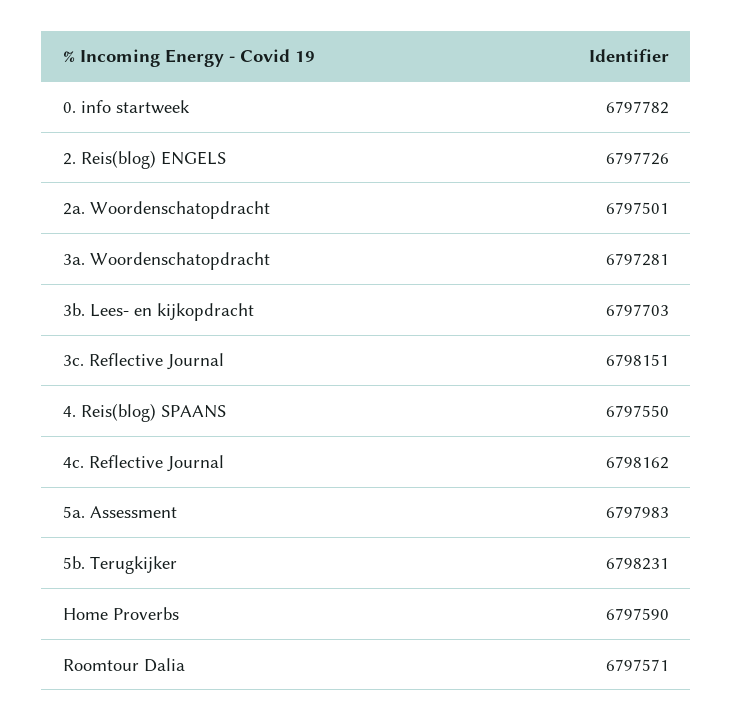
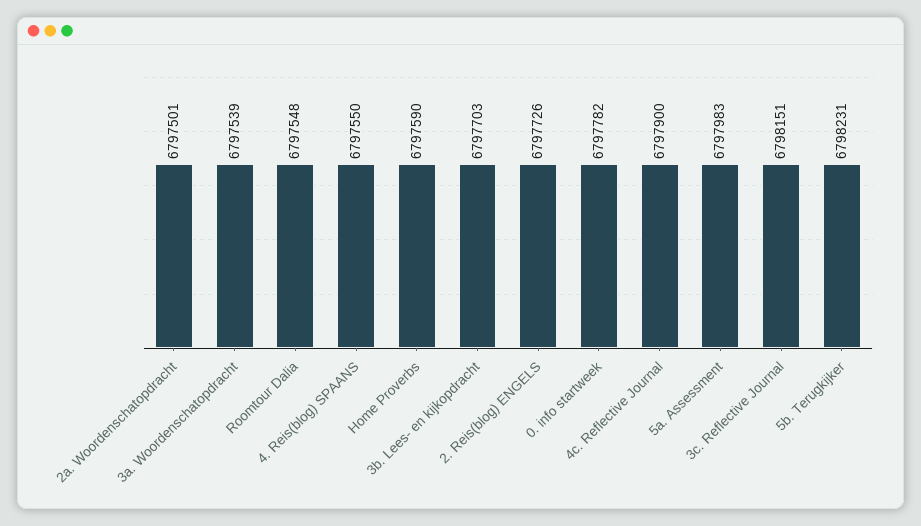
  {
    "0. info startweek": 6797782,
    "2. Reis(blog) ENGELS": 6797726,
    "2a. Woordenschatopdracht": 6797501,
-   "3a. Woordenschatopdracht": 6797281,
+   "3a. Woordenschatopdracht": 6797539,
    "3b. Lees- en kijkopdracht": 6797703,
    "3c. Reflective Journal": 6798151,
    "4. Reis(blog) SPAANS": 6797550,
-   "4c. Reflective Journal": 6798162,
+   "4c. Reflective Journal": 6797900,
    "5a. Assessment": 6797983,
    "5b. Terugkijker": 6798231,
    "Home Proverbs": 6797590,
-   "Roomtour Dalia": 6797571
+   "Roomtour Dalia": 6797548
  }

